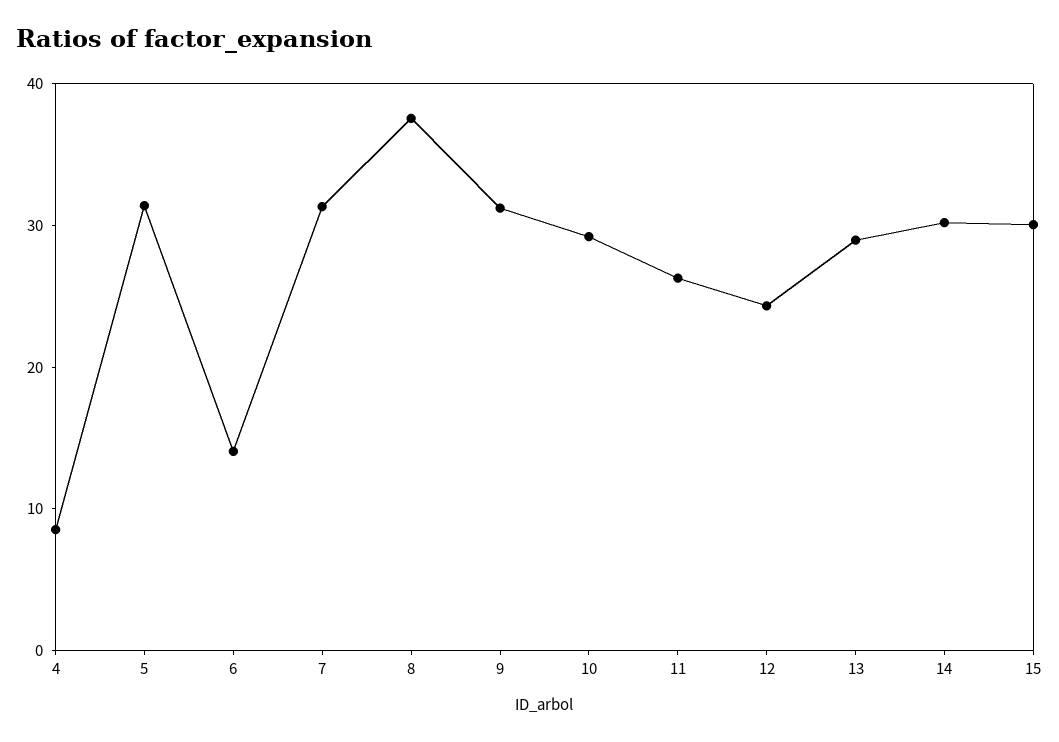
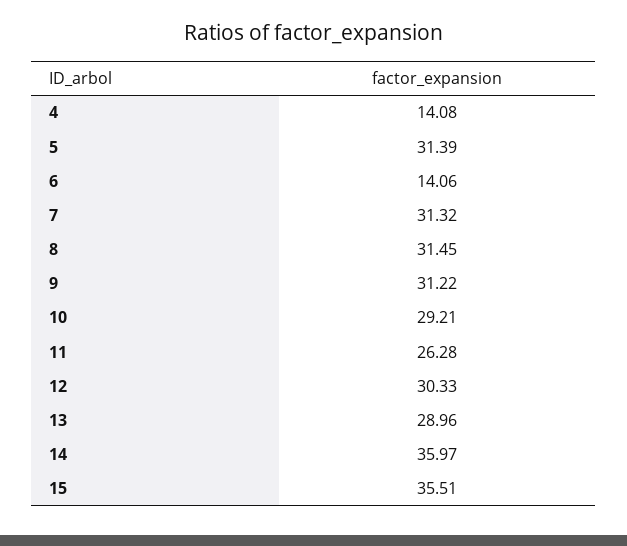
  {
-   "4": 8,
+   "4": 14.08,
    "5": 31.39,
    "6": 14.06,
    "7": 31.32,
-   "8": 38,
+   "8": 31.45,
    "9": 31.22,
    "10": 29.21,
    "11": 26.28,
-   "12": 24,
+   "12": 30.33,
    "13": 28.96,
-   "14": 30,
+   "14": 35.97,
-   "15": 30
+   "15": 35.51
  }

